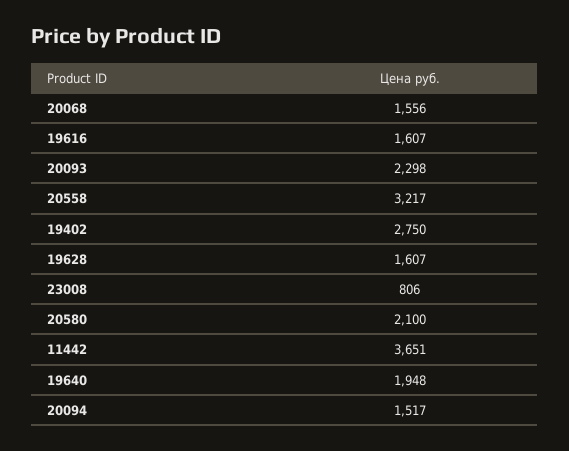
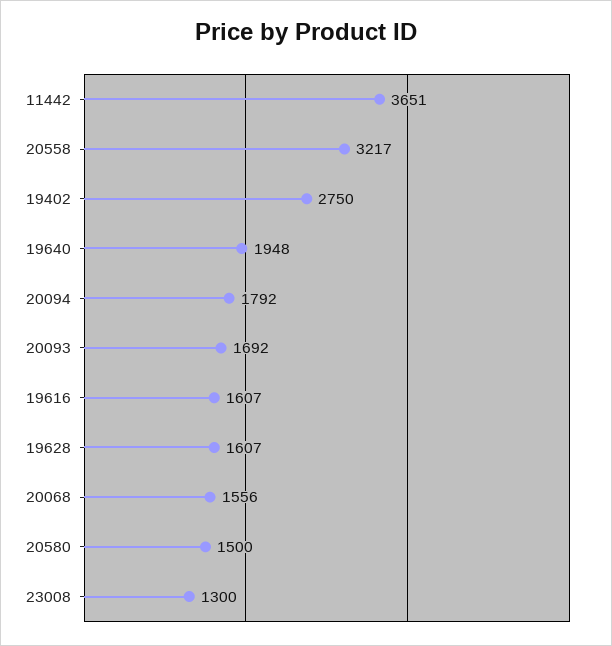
  {
    "20068": 1556,
    "19616": 1607,
-   "20093": 2298,
+   "20093": 1692,
    "20558": 3217,
    "19402": 2750,
    "19628": 1607,
-   "23008": 806,
+   "23008": 1300,
-   "20580": 2100,
+   "20580": 1500,
    "11442": 3651,
    "19640": 1948,
-   "20094": 1517
+   "20094": 1792
  }

